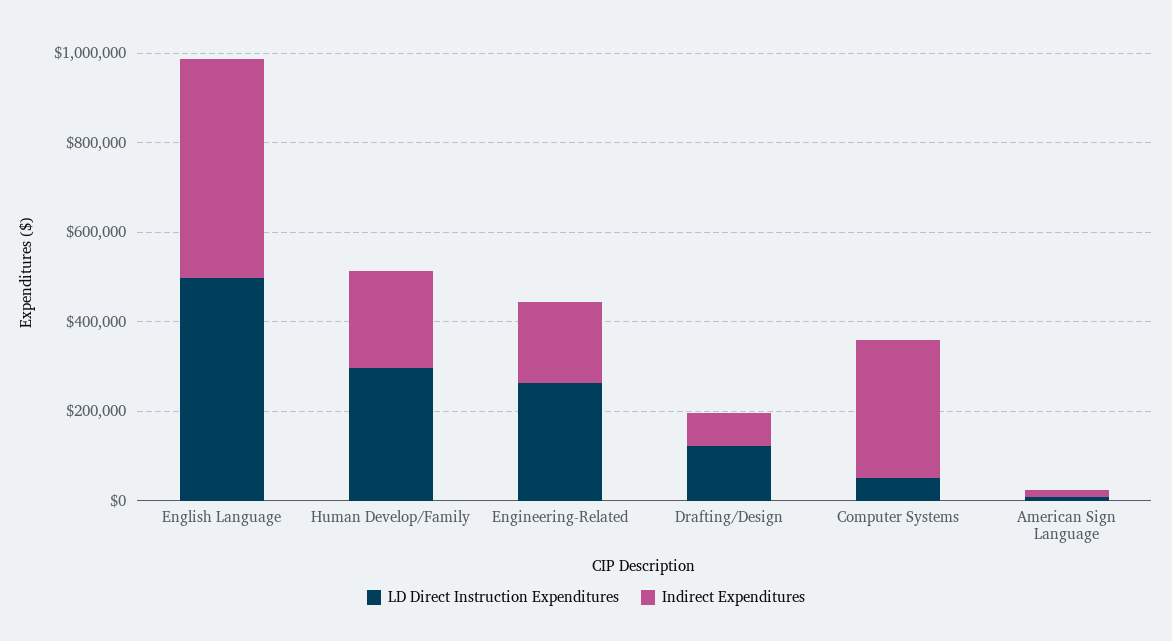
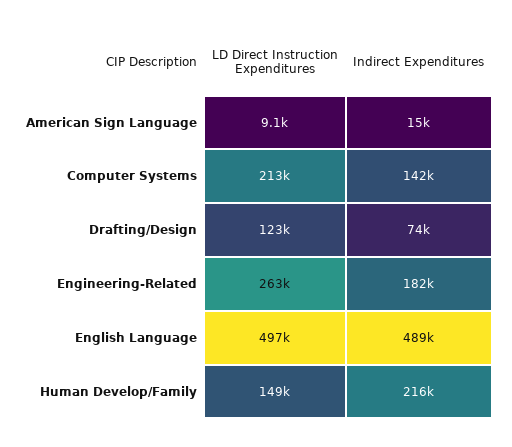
  {
    "LD Direct Instruction Expenditures": {
      "English Language": 497000,
-     "Human Develop/Family": 300000,
+     "Human Develop/Family": 149000,
      "Engineering-Related": 263000,
      "Drafting/Design": 123000,
-     "Computer Systems": 50000,
+     "Computer Systems": 213000,
      "American Sign Language": 9100
    },
    "Indirect Expenditures": {
      "English Language": 489000,
      "Human Develop/Family": 216000,
      "Engineering-Related": 182000,
      "Drafting/Design": 74000,
-     "Computer Systems": 300000,
+     "Computer Systems": 142000,
      "American Sign Language": 15000
    }
  }

